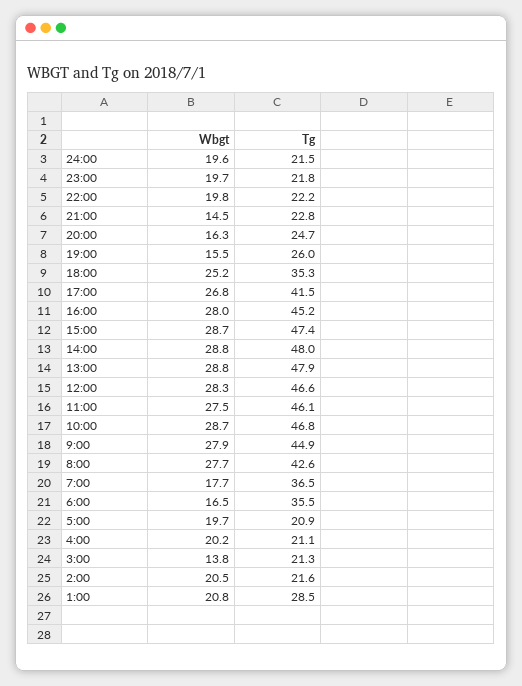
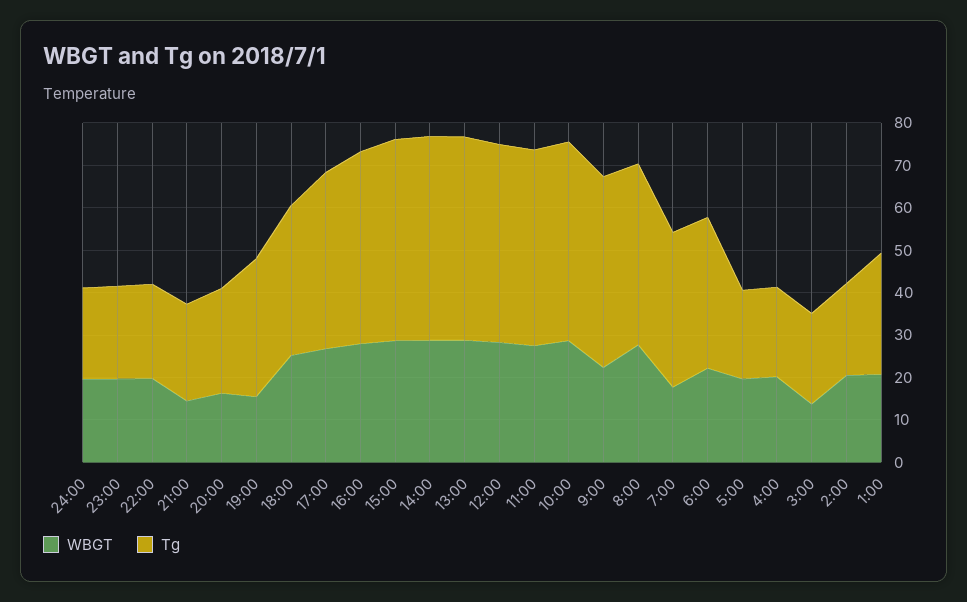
  {
    "Wbgt": {
      "24:00": 19.6,
      "23:00": 19.7,
      "22:00": 19.8,
      "21:00": 14.5,
      "20:00": 16.3,
      "19:00": 15.5,
      "18:00": 25.2,
      "17:00": 26.8,
      "16:00": 28,
      "15:00": 28.7,
      "14:00": 28.8,
      "13:00": 28.8,
      "12:00": 28.3,
      "11:00": 27.5,
      "10:00": 28.7,
-     "9:00": 27.9,
+     "9:00": 22,
      "8:00": 27.7,
      "7:00": 17.7,
-     "6:00": 16.5,
+     "6:00": 22,
      "5:00": 19.7,
      "4:00": 20.2,
      "3:00": 13.8,
      "2:00": 20.5,
      "1:00": 20.8
    },
    "Tg": {
      "24:00": 21.5,
      "23:00": 21.8,
      "22:00": 22.2,
      "21:00": 22.8,
      "20:00": 24.7,
-     "19:00": 26,
+     "19:00": 32,
      "18:00": 35.3,
      "17:00": 41.5,
      "16:00": 45.2,
      "15:00": 47.4,
      "14:00": 48,
      "13:00": 47.9,
      "12:00": 46.6,
      "11:00": 46.1,
      "10:00": 46.8,
      "9:00": 44.9,
      "8:00": 42.6,
      "7:00": 36.5,
      "6:00": 35.5,
      "5:00": 20.9,
      "4:00": 21.1,
      "3:00": 21.3,
      "2:00": 21.6,
      "1:00": 28.5
    }
  }

